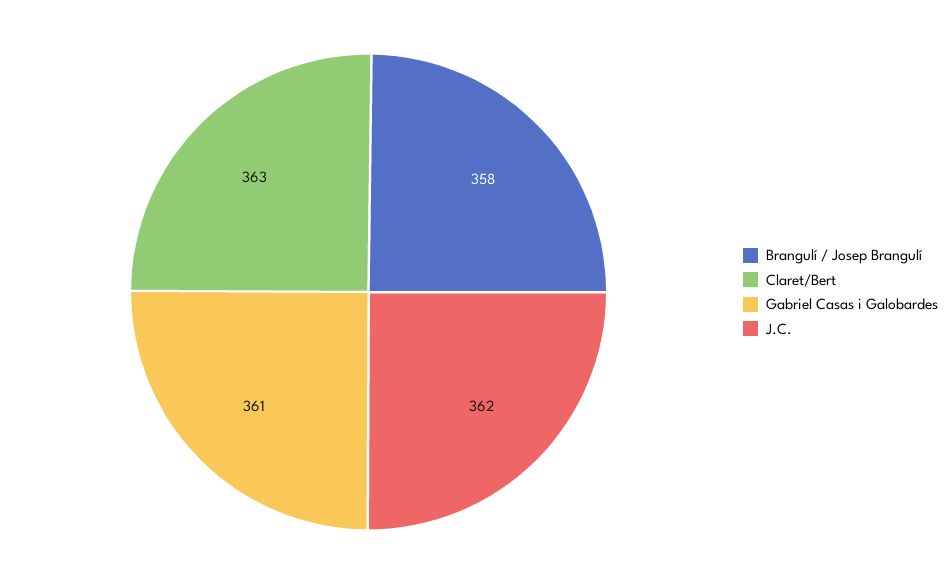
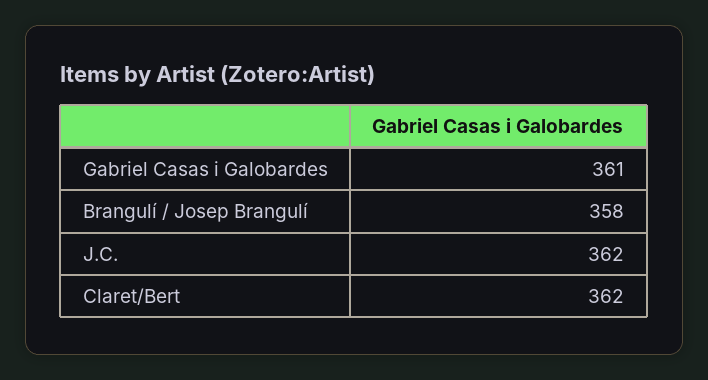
  {
    "Brangulí / Josep Brangulí": 358,
-   "Claret/Bert": 363,
+   "Claret/Bert": 362,
    "Gabriel Casas i Galobardes": 361,
    "J.C.": 362
  }

